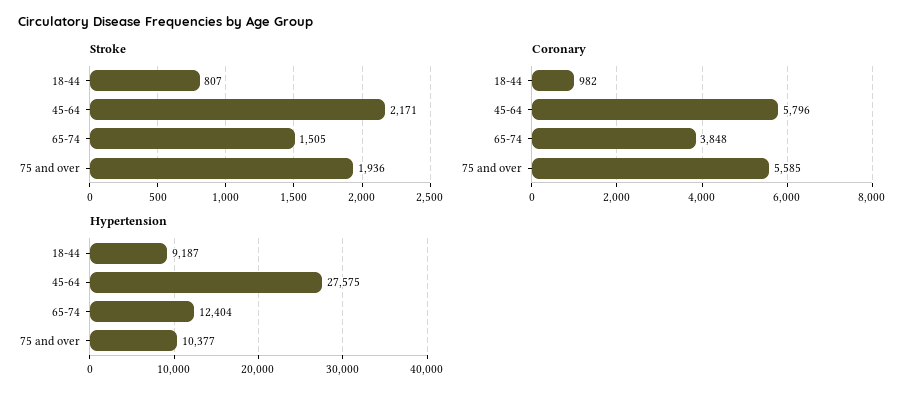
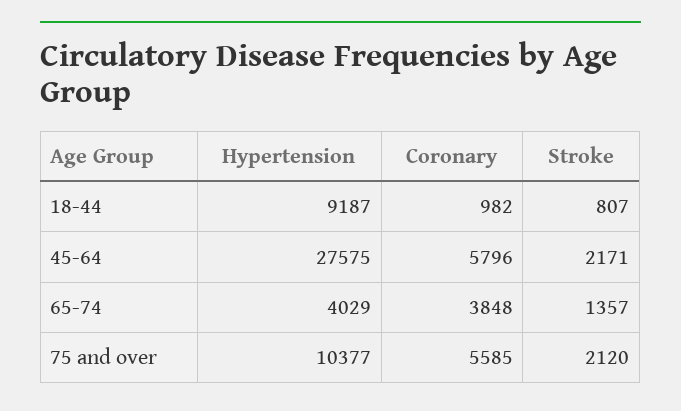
  {
    "Stroke": {
      "18-44": 807,
      "45-64": 2171,
-     "65-74": 1505,
+     "65-74": 1357,
-     "75 and over": 1936
+     "75 and over": 2120
    },
    "Coronary": {
      "18-44": 982,
      "45-64": 5796,
      "65-74": 3848,
      "75 and over": 5585
    },
    "Hypertension": {
      "18-44": 9187,
      "45-64": 27575,
-     "65-74": 12404,
+     "65-74": 4029,
      "75 and over": 10377
    }
  }

